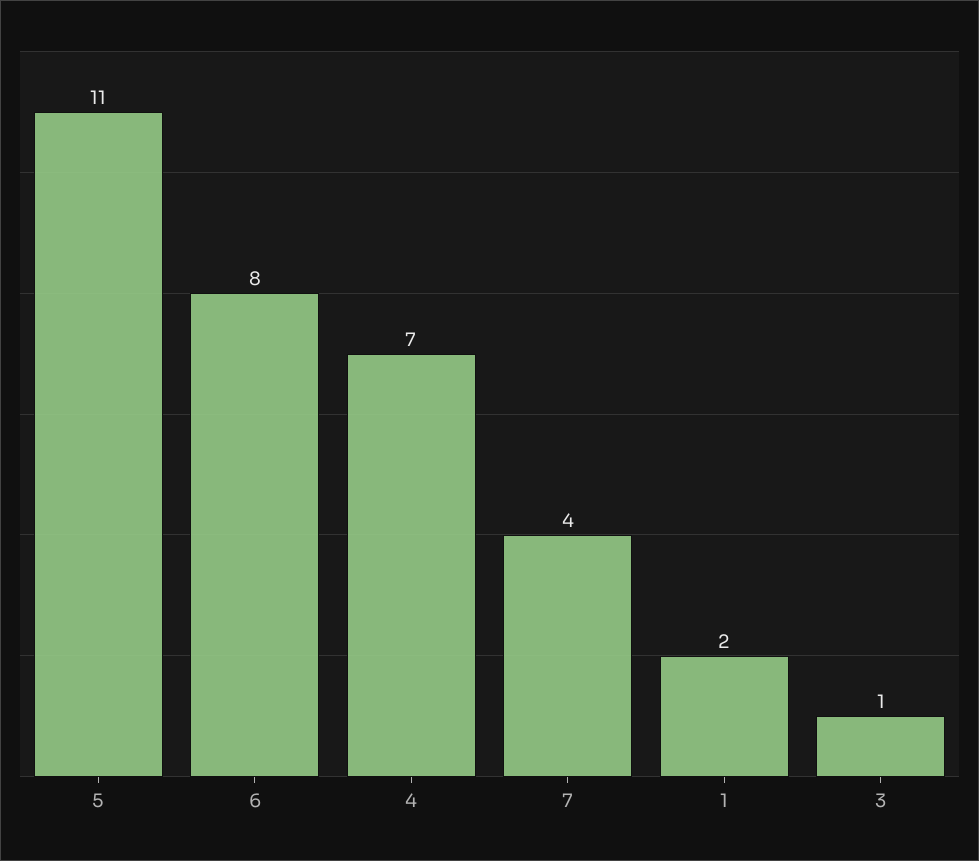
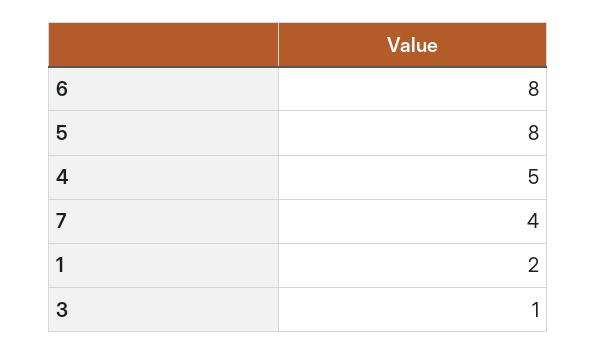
  {
-   "5": 11,
+   "5": 8,
    "6": 8,
-   "4": 7,
+   "4": 5,
    "7": 4,
    "1": 2,
    "3": 1
  }

